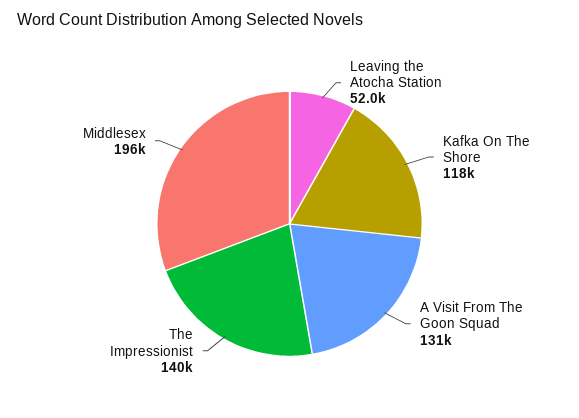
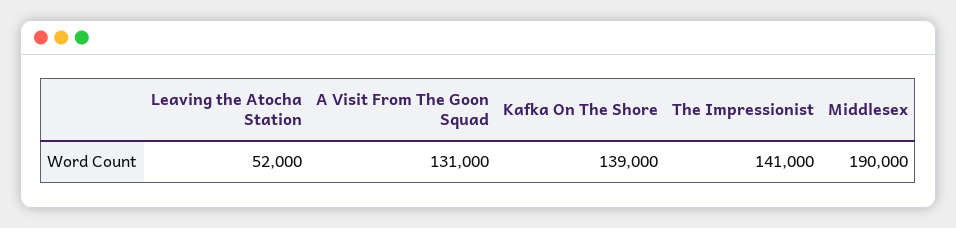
  {
    "Leaving the Atocha Station": 52000,
-   "Kafka On The Shore": 118000,
+   "Kafka On The Shore": 139000,
    "A Visit From The Goon Squad": 131000,
-   "The Impressionist": 140000,
+   "The Impressionist": 141000,
-   "Middlesex": 196000
+   "Middlesex": 190000
  }

